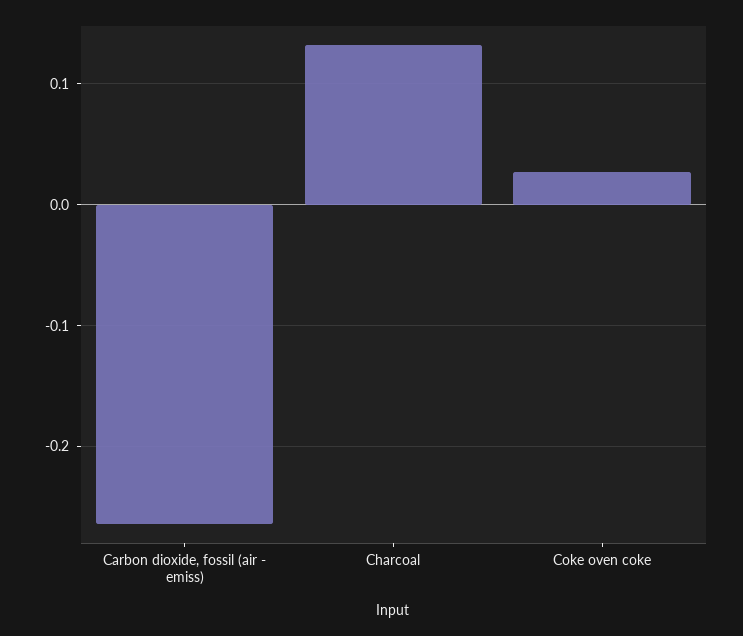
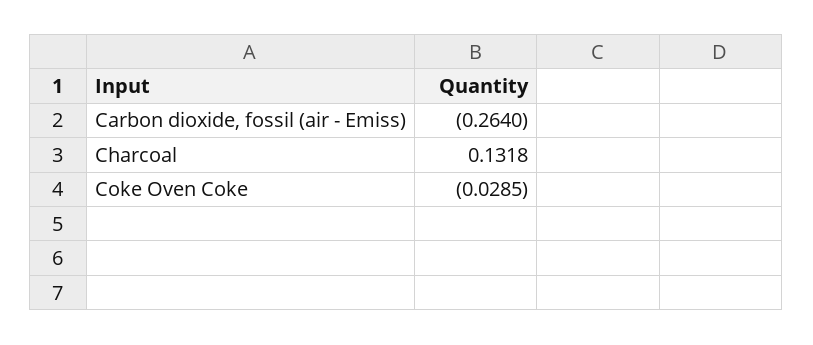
  {
    "Carbon dioxide, fossil (air - emiss)": -0.264,
    "Charcoal": 0.1318,
-   "Coke oven coke": 0.03
+   "Coke oven coke": -0.0285
  }

